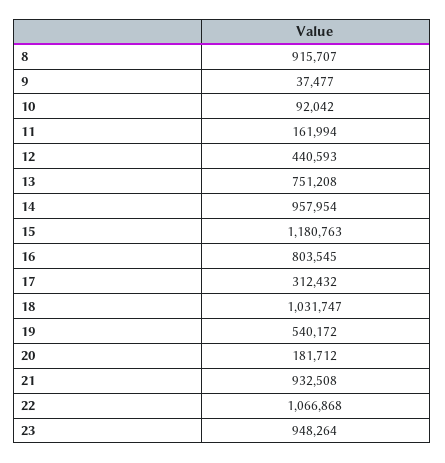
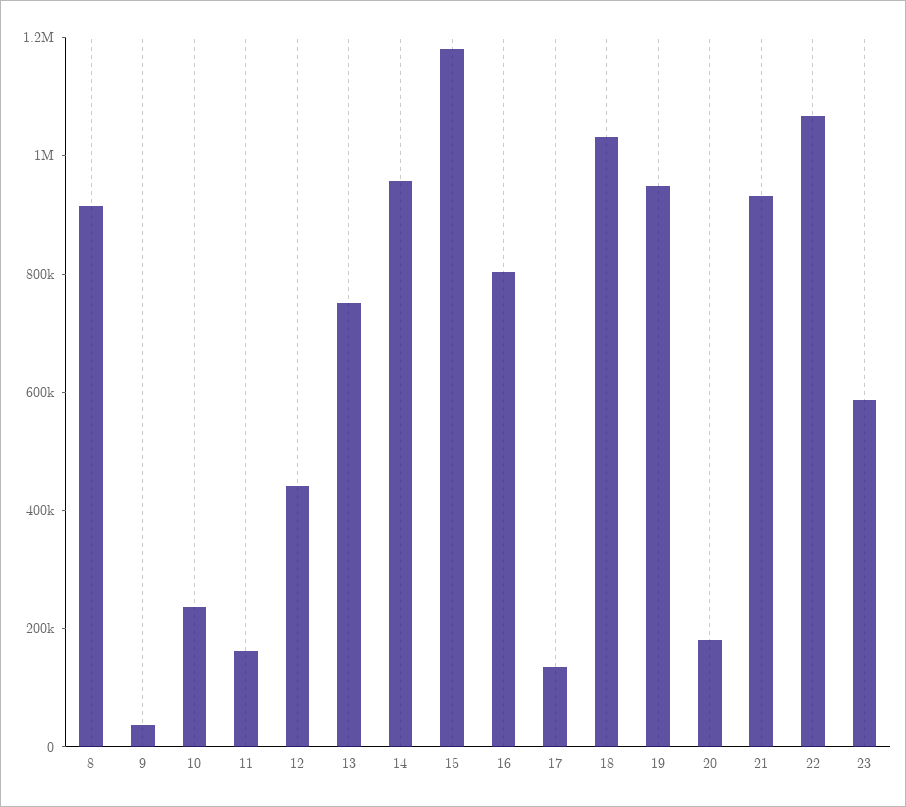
  {
    "8": 915707,
    "9": 37477,
-   "10": 92042,
+   "10": 250000,
    "11": 161994,
    "12": 440593,
    "13": 751208,
    "14": 957954,
    "15": 1180763,
    "16": 803545,
-   "17": 312432,
+   "17": 150000,
    "18": 1031747,
-   "19": 540172,
+   "19": 950000,
    "20": 181712,
    "21": 932508,
    "22": 1066868,
-   "23": 948264
+   "23": 600000
  }

